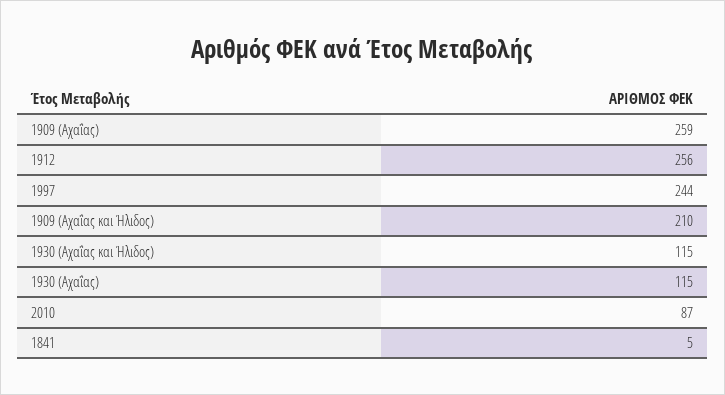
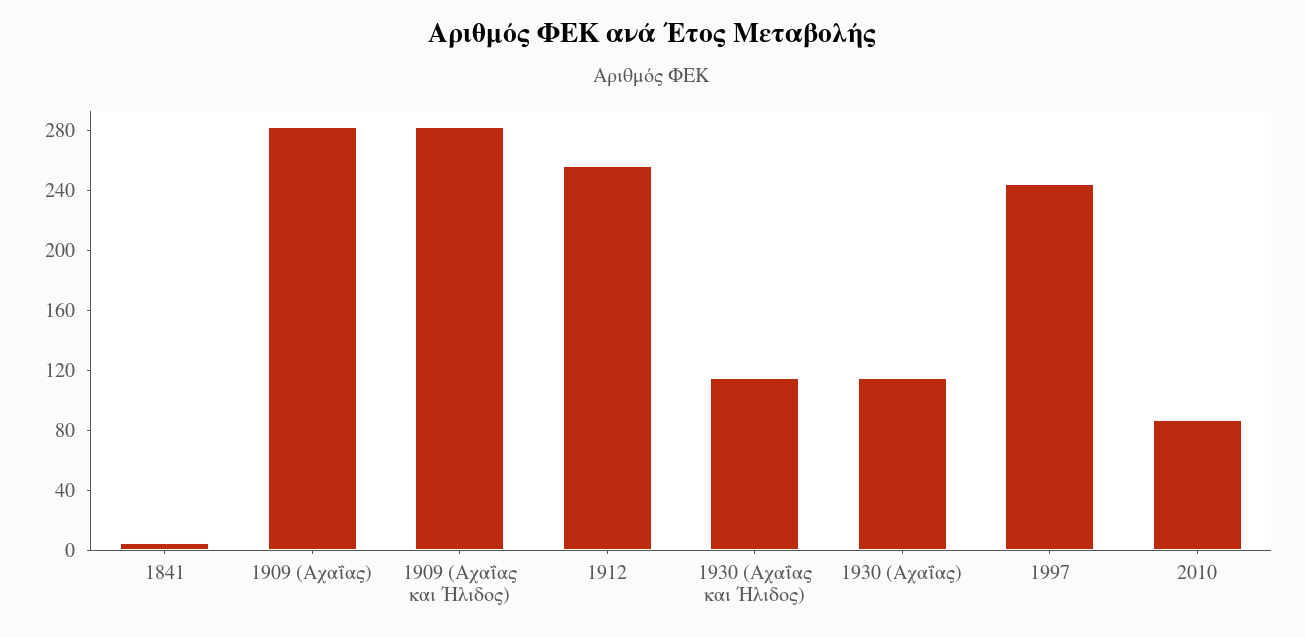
  {
-   "1909 (Αχαΐας)": 259,
+   "1909 (Αχαΐας)": 280,
    "1912": 256,
    "1997": 244,
-   "1909 (Αχαΐας και Ήλιδος)": 210,
+   "1909 (Αχαΐας και Ήλιδος)": 280,
    "1930 (Αχαΐας και Ήλιδος)": 115,
    "1930 (Αχαΐας)": 115,
    "2010": 87,
    "1841": 5
  }

